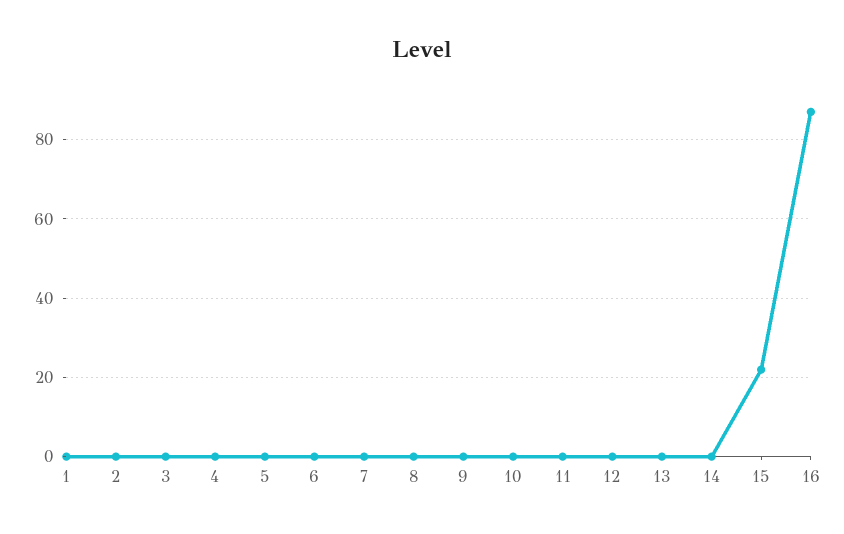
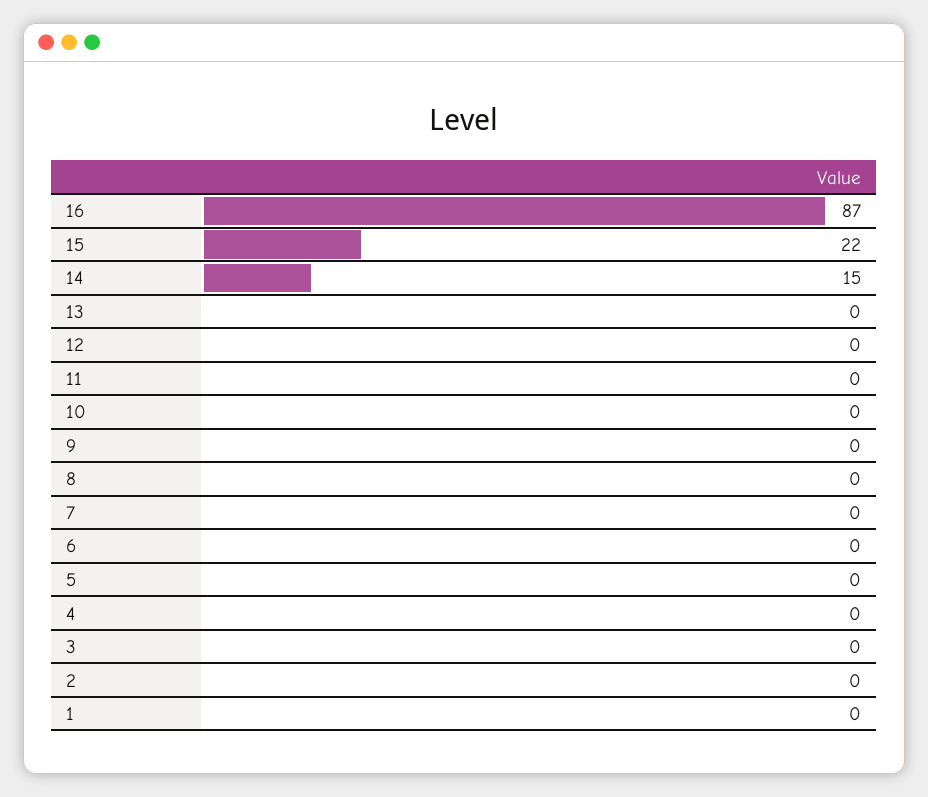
  {
    "1": 0,
    "2": 0,
    "3": 0,
    "4": 0,
    "5": 0,
    "6": 0,
    "7": 0,
    "8": 0,
    "9": 0,
    "10": 0,
    "11": 0,
    "12": 0,
    "13": 0,
-   "14": 0,
+   "14": 15,
    "15": 22,
    "16": 87
  }

